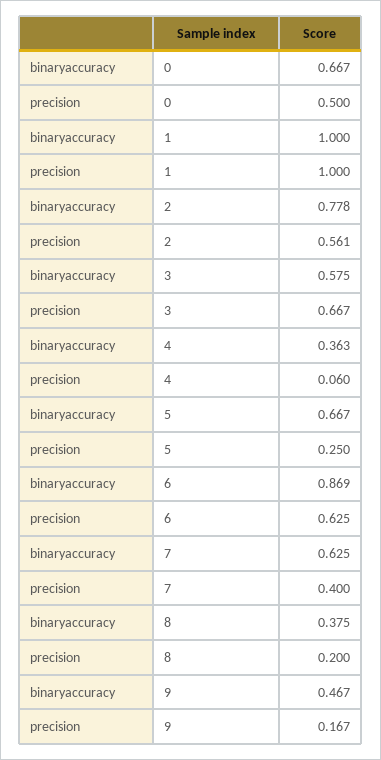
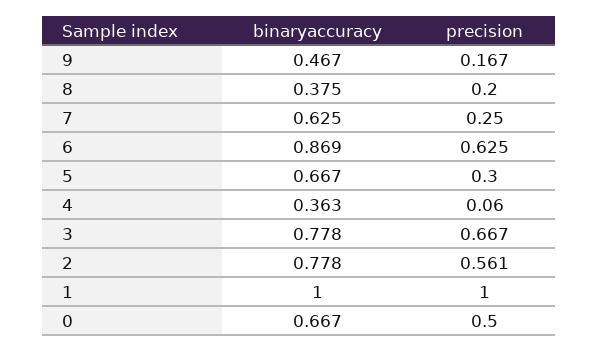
  {
    "binaryaccuracy": {
      "0": 0.667,
      "1": 1,
      "2": 0.778,
-     "3": 0.575,
+     "3": 0.778,
      "4": 0.363,
      "5": 0.667,
      "6": 0.869,
      "7": 0.625,
      "8": 0.375,
      "9": 0.467
    },
    "precision": {
      "0": 0.5,
      "1": 1,
      "2": 0.561,
      "3": 0.667,
      "4": 0.06,
-     "5": 0.25,
+     "5": 0.3,
      "6": 0.625,
-     "7": 0.4,
+     "7": 0.25,
      "8": 0.2,
      "9": 0.167
    }
  }

